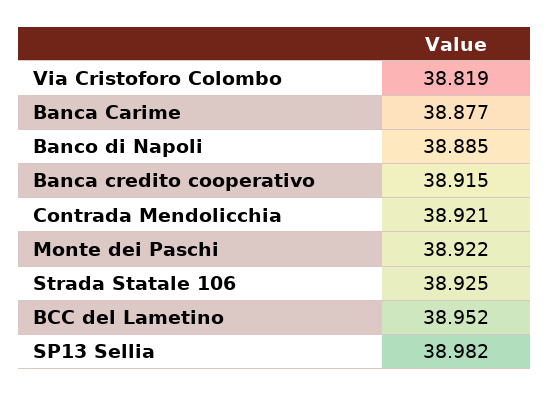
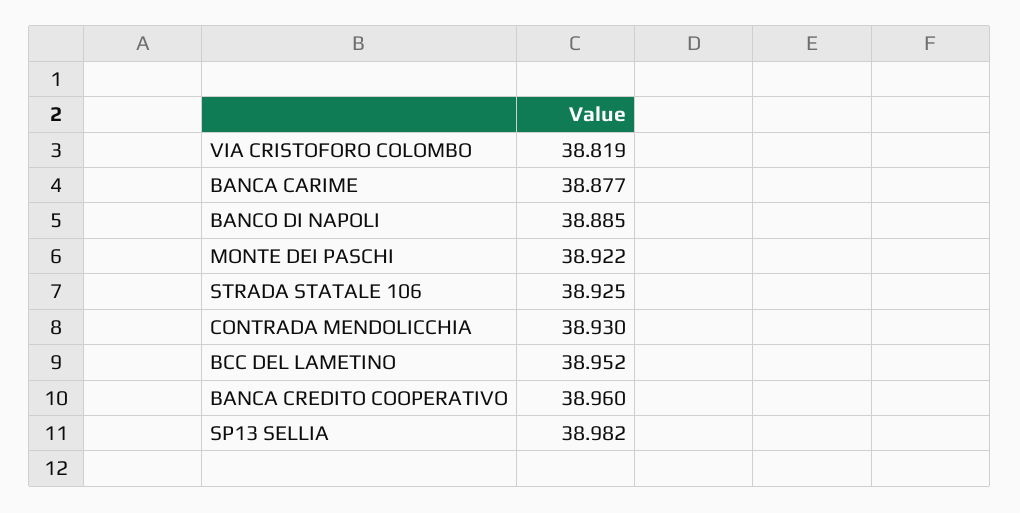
  {
    "Via Cristoforo Colombo": 38.819,
    "Banca Carime": 38.877,
    "Banco di Napoli": 38.885,
-   "Banca credito cooperativo": 38.915,
+   "Banca credito cooperativo": 38.96,
-   "Contrada Mendolicchia": 38.921,
+   "Contrada Mendolicchia": 38.93,
    "Monte dei Paschi": 38.922,
    "Strada Statale 106": 38.925,
    "BCC del Lametino": 38.952,
    "SP13 Sellia": 38.982
  }

